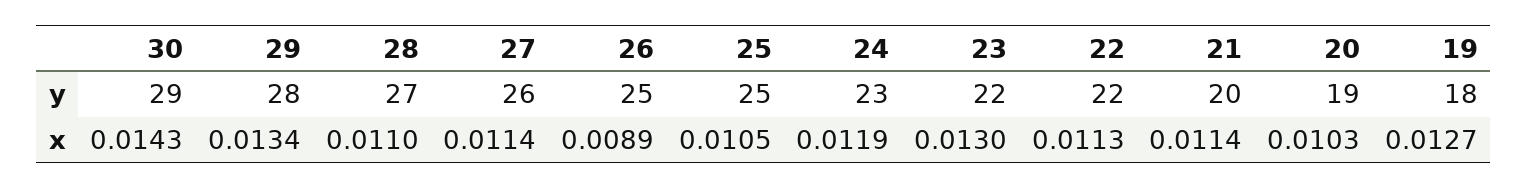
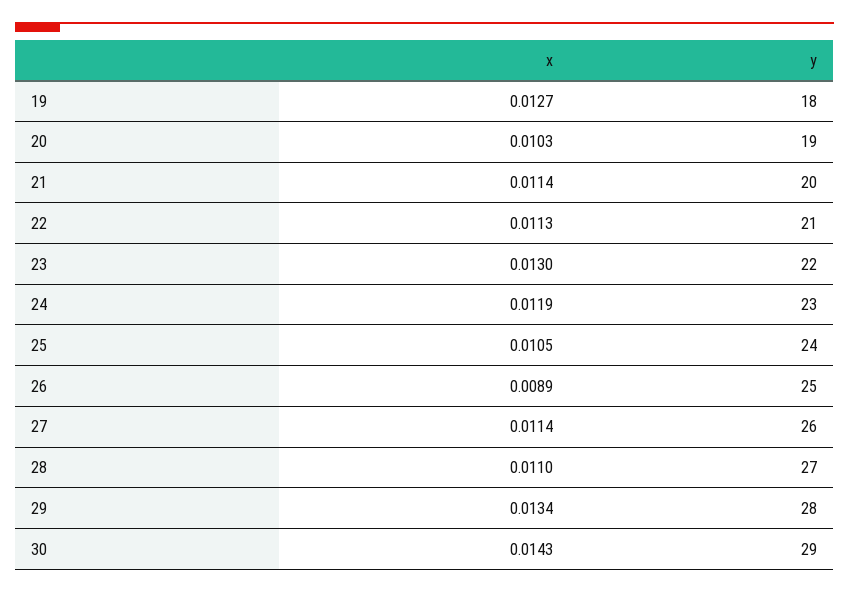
  {
    "30": {
      "y": 29,
      "x": 0.0143
    },
    "29": {
      "y": 28,
      "x": 0.0134
    },
    "28": {
      "y": 27,
      "x": 0.011
    },
    "27": {
      "y": 26,
      "x": 0.0114
    },
    "26": {
      "y": 25,
      "x": 0.0089
    },
    "25": {
-     "y": 25,
+     "y": 24,
      "x": 0.0105
    },
    "24": {
      "y": 23,
      "x": 0.0119
    },
    "23": {
      "y": 22,
      "x": 0.013
    },
    "22": {
-     "y": 22,
+     "y": 21,
      "x": 0.0113
    },
    "21": {
      "y": 20,
      "x": 0.0114
    },
    "20": {
      "y": 19,
      "x": 0.0103
    },
    "19": {
      "y": 18,
      "x": 0.0127
    }
  }

